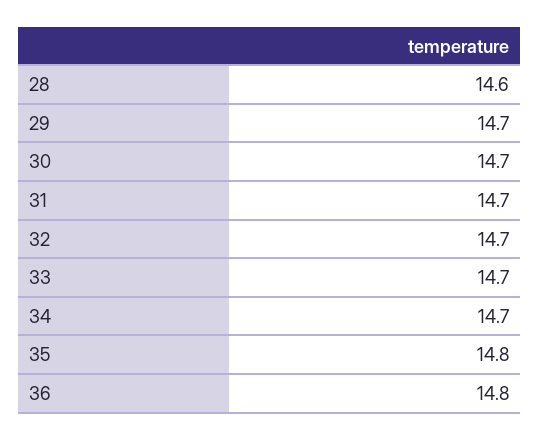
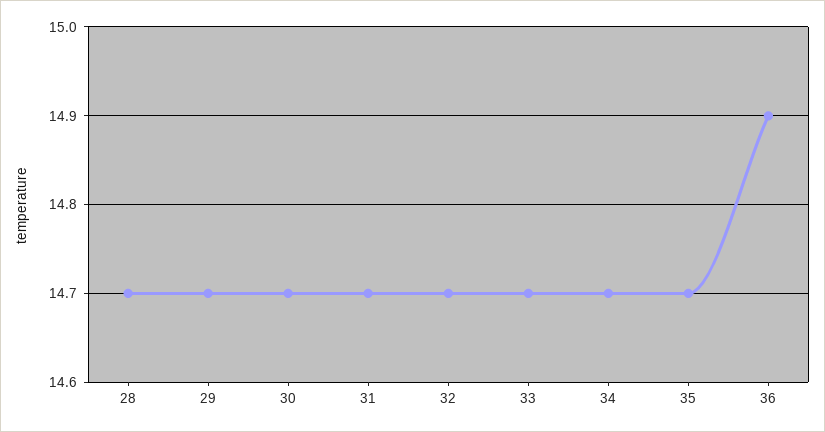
  {
-   "28": 14.6,
+   "28": 14.7,
    "29": 14.7,
    "30": 14.7,
    "31": 14.7,
    "32": 14.7,
    "33": 14.7,
    "34": 14.7,
-   "35": 14.8,
+   "35": 14.7,
-   "36": 14.8
+   "36": 14.9
  }

